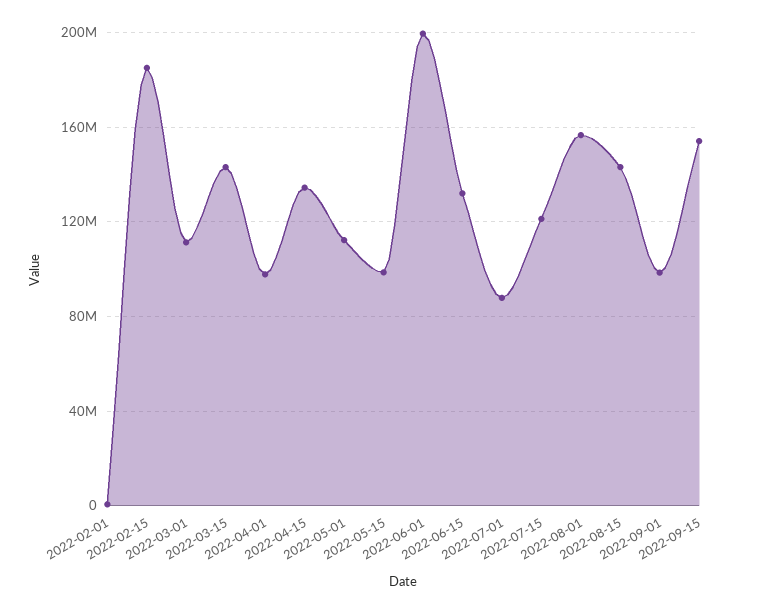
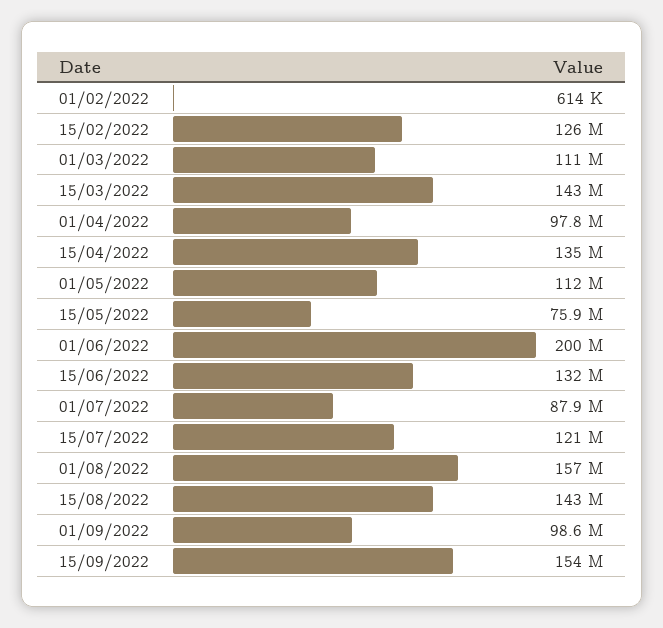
  {
    "2022-02-01": 614000,
-   "2022-02-15": 185000000,
+   "2022-02-15": 126000000,
    "2022-03-01": 111000000,
    "2022-03-15": 143000000,
    "2022-04-01": 97800000,
    "2022-04-15": 135000000,
    "2022-05-01": 112000000,
-   "2022-05-15": 100000000,
+   "2022-05-15": 75900000,
    "2022-06-01": 200000000,
    "2022-06-15": 132000000,
    "2022-07-01": 87900000,
    "2022-07-15": 121000000,
    "2022-08-01": 157000000,
    "2022-08-15": 143000000,
    "2022-09-01": 98600000,
    "2022-09-15": 154000000
  }

